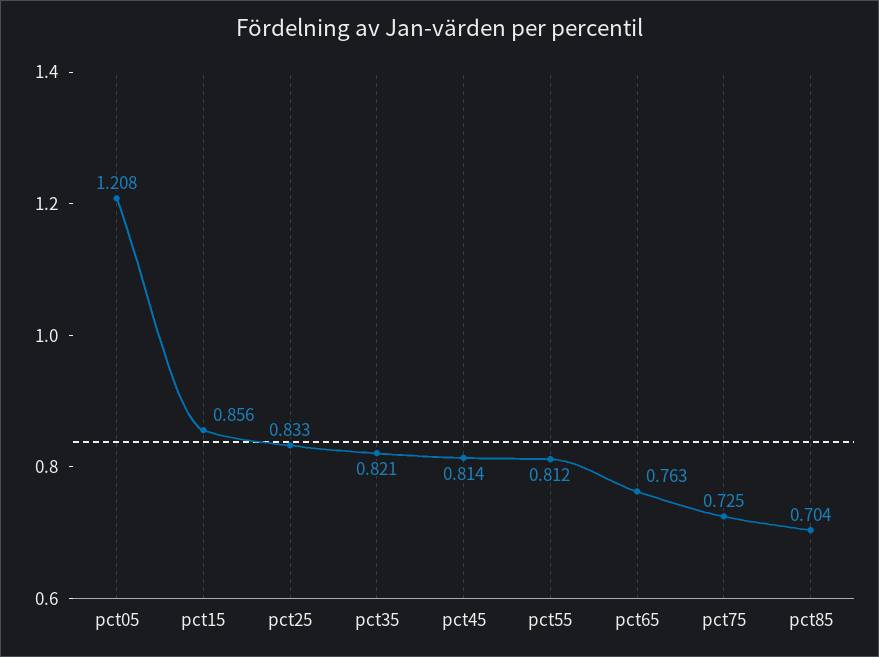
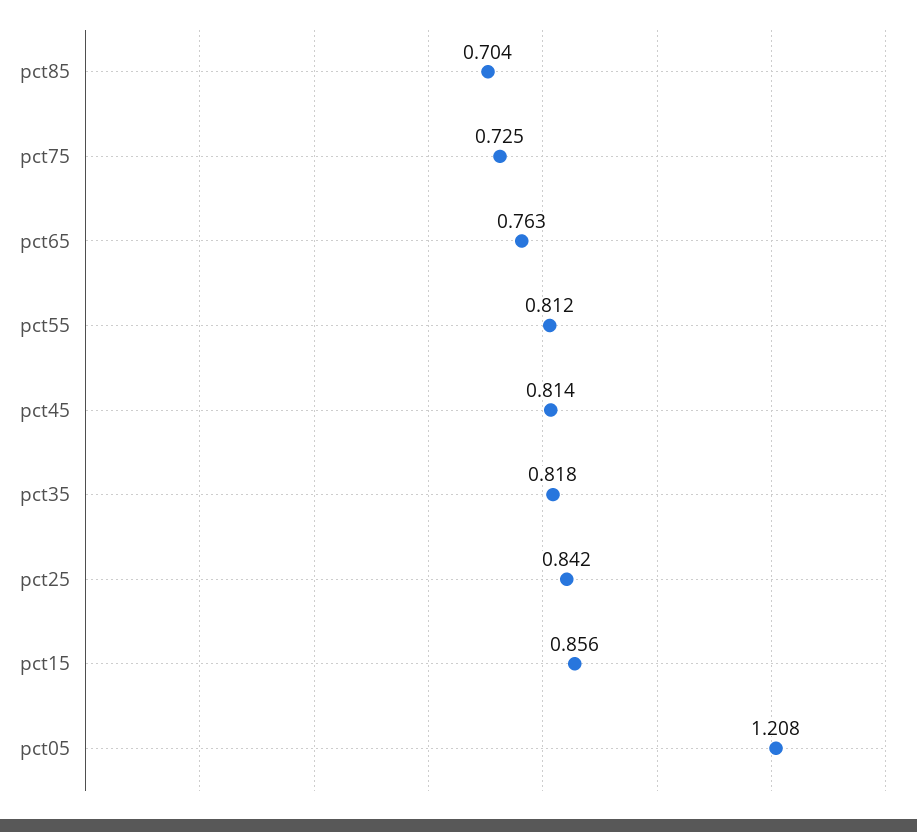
  {
    "pct05": 1.208,
    "pct15": 0.856,
-   "pct25": 0.833,
+   "pct25": 0.842,
-   "pct35": 0.821,
+   "pct35": 0.818,
    "pct45": 0.814,
    "pct55": 0.812,
    "pct65": 0.763,
    "pct75": 0.725,
    "pct85": 0.704
  }

